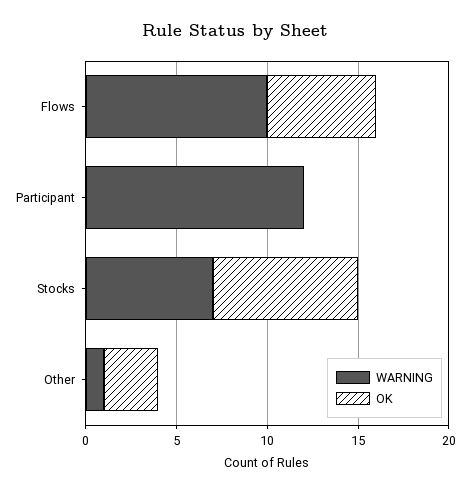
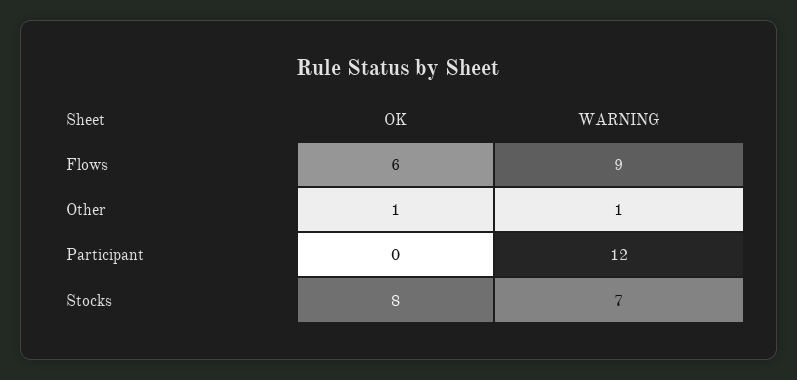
  {
    "WARNING": {
-     "Flows": 10,
+     "Flows": 9,
      "Participant": 12,
      "Stocks": 7,
      "Other": 1
    },
    "OK": {
      "Flows": 6,
      "Participant": 0,
      "Stocks": 8,
-     "Other": 3
+     "Other": 1
    }
  }

